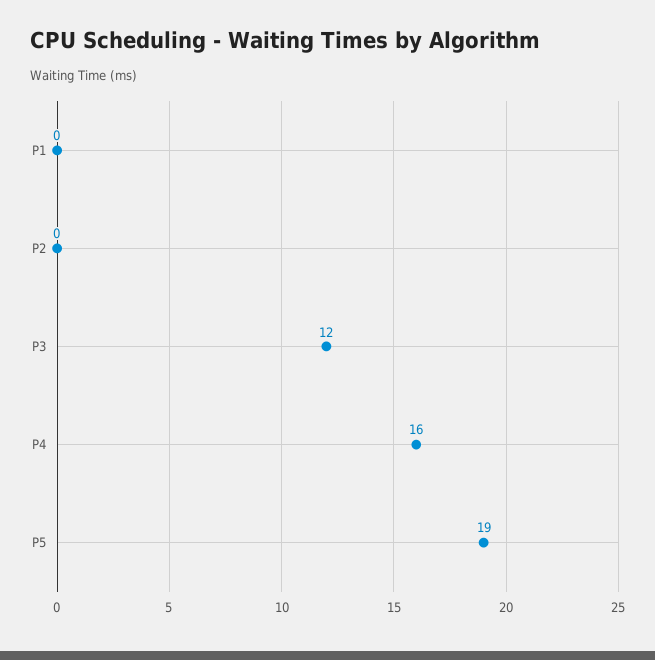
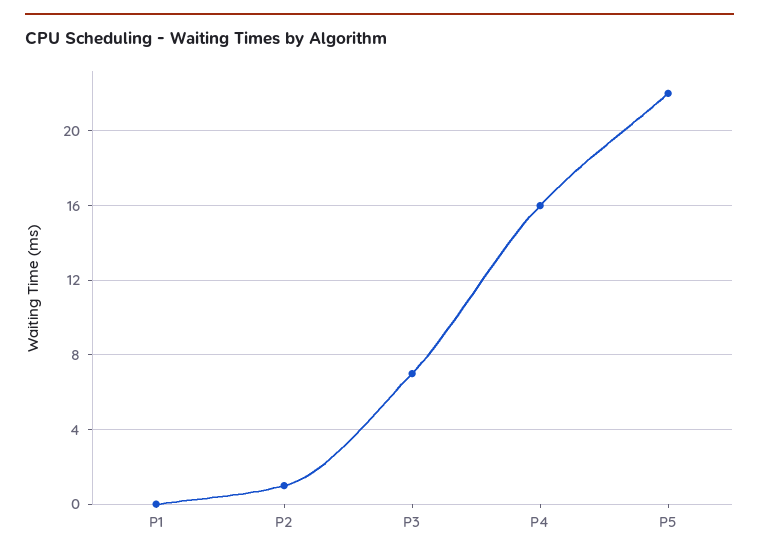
  {
    "P1": 0,
-   "P2": 0,
+   "P2": 1,
-   "P3": 12,
+   "P3": 7,
    "P4": 16,
-   "P5": 19
+   "P5": 22
  }

